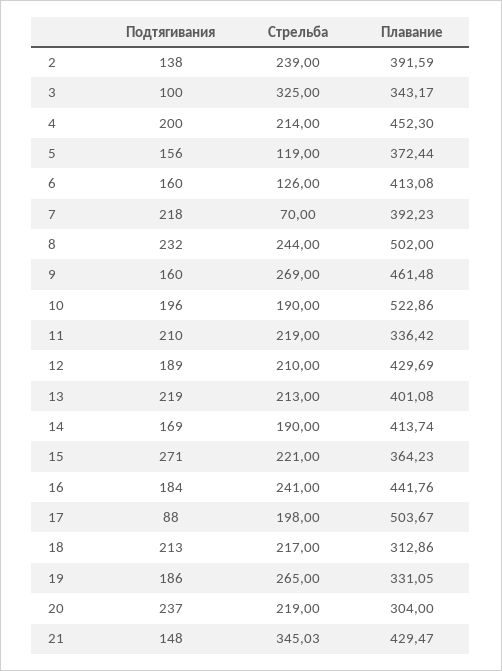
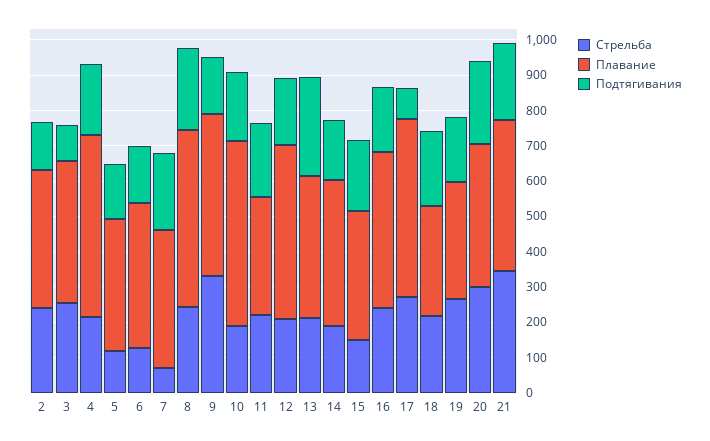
  {
    "Подтягивания": {
      "2": 138,
      "3": 100,
      "4": 200,
      "5": 156,
      "6": 160,
      "7": 218,
      "8": 232,
      "9": 160,
      "10": 196,
      "11": 210,
      "12": 189,
-     "13": 219,
+     "13": 275,
      "14": 169,
-     "15": 271,
+     "15": 200,
      "16": 184,
      "17": 88,
      "18": 213,
      "19": 186,
      "20": 237,
-     "21": 148
+     "21": 225
    },
    "Стрельба": {
      "2": 239,
-     "3": 325,
+     "3": 250,
      "4": 214,
      "5": 119,
      "6": 126,
      "7": 70,
      "8": 244,
-     "9": 269,
+     "9": 325,
      "10": 190,
      "11": 219,
      "12": 210,
      "13": 213,
      "14": 190,
-     "15": 221,
+     "15": 150,
      "16": 241,
-     "17": 198,
+     "17": 275,
      "18": 217,
      "19": 265,
-     "20": 219,
+     "20": 300,
      "21": 345.03
    },
    "Плавание": {
      "2": 391.59,
-     "3": 343.17,
+     "3": 400,
-     "4": 452.3,
+     "4": 525,
      "5": 372.44,
      "6": 413.08,
      "7": 392.23,
      "8": 502,
      "9": 461.48,
      "10": 522.86,
      "11": 336.42,
-     "12": 429.69,
+     "12": 500,
      "13": 401.08,
      "14": 413.74,
      "15": 364.23,
      "16": 441.76,
      "17": 503.67,
      "18": 312.86,
      "19": 331.05,
-     "20": 304,
+     "20": 400,
      "21": 429.47
    }
  }

